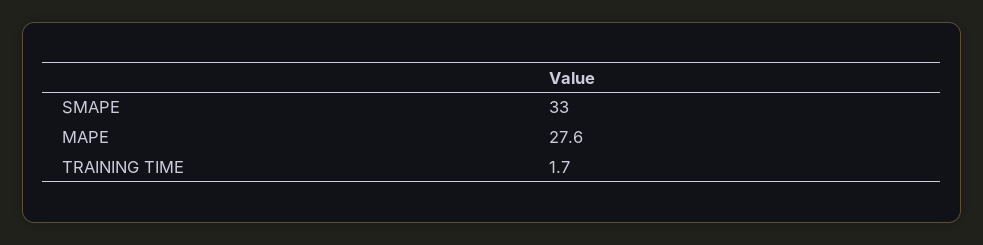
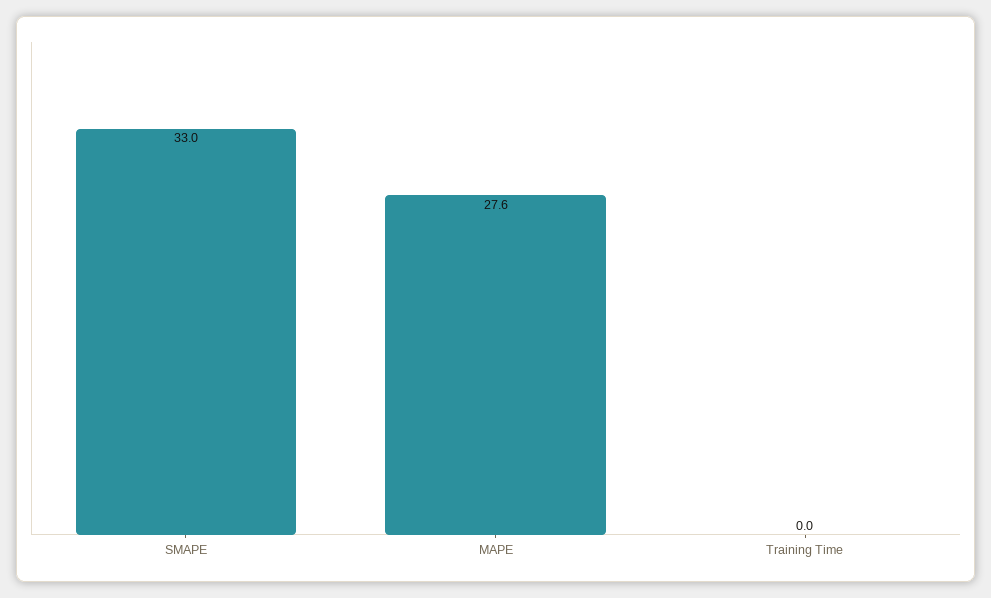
  {
    "SMAPE": 33,
    "MAPE": 27.6,
-   "TRAINING TIME": 1.7
+   "TRAINING TIME": 0
  }

